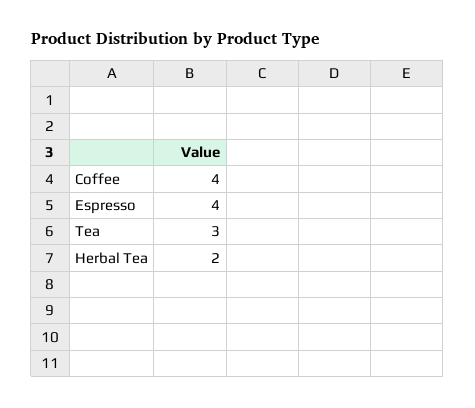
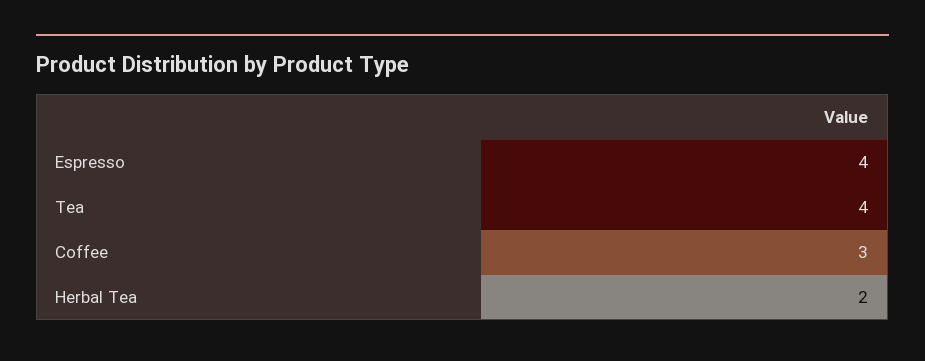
  {
-   "Coffee": 4,
+   "Coffee": 3,
    "Espresso": 4,
-   "Tea": 3,
+   "Tea": 4,
    "Herbal Tea": 2
  }

